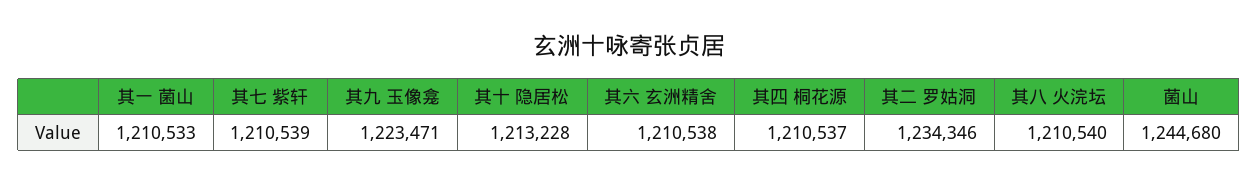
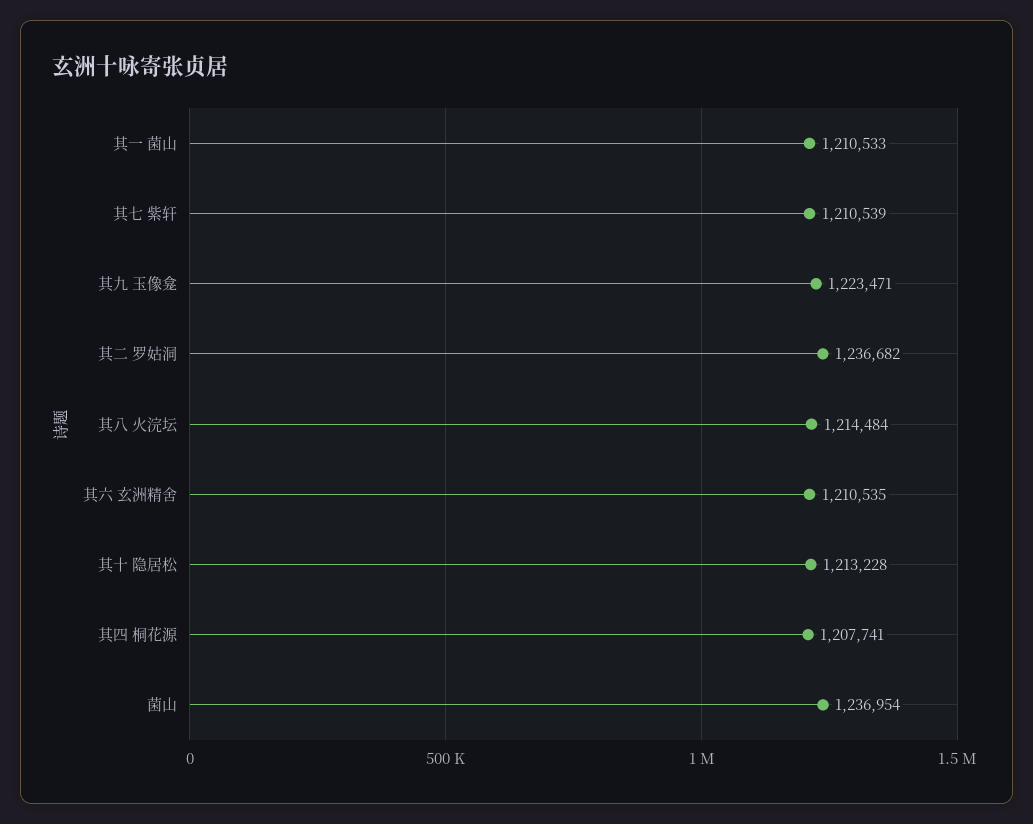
  {
    "其一 菌山": 1210533,
    "其七 紫轩": 1210539,
    "其九 玉像龛": 1223471,
    "其十 隐居松": 1213228,
-   "其六 玄洲精舍": 1210538,
+   "其六 玄洲精舍": 1210535,
-   "其四 桐花源": 1210537,
+   "其四 桐花源": 1207741,
-   "其二 罗姑洞": 1234346,
+   "其二 罗姑洞": 1236682,
-   "其八 火浣坛": 1210540,
+   "其八 火浣坛": 1214484,
-   "菌山": 1244680
+   "菌山": 1236954
  }

